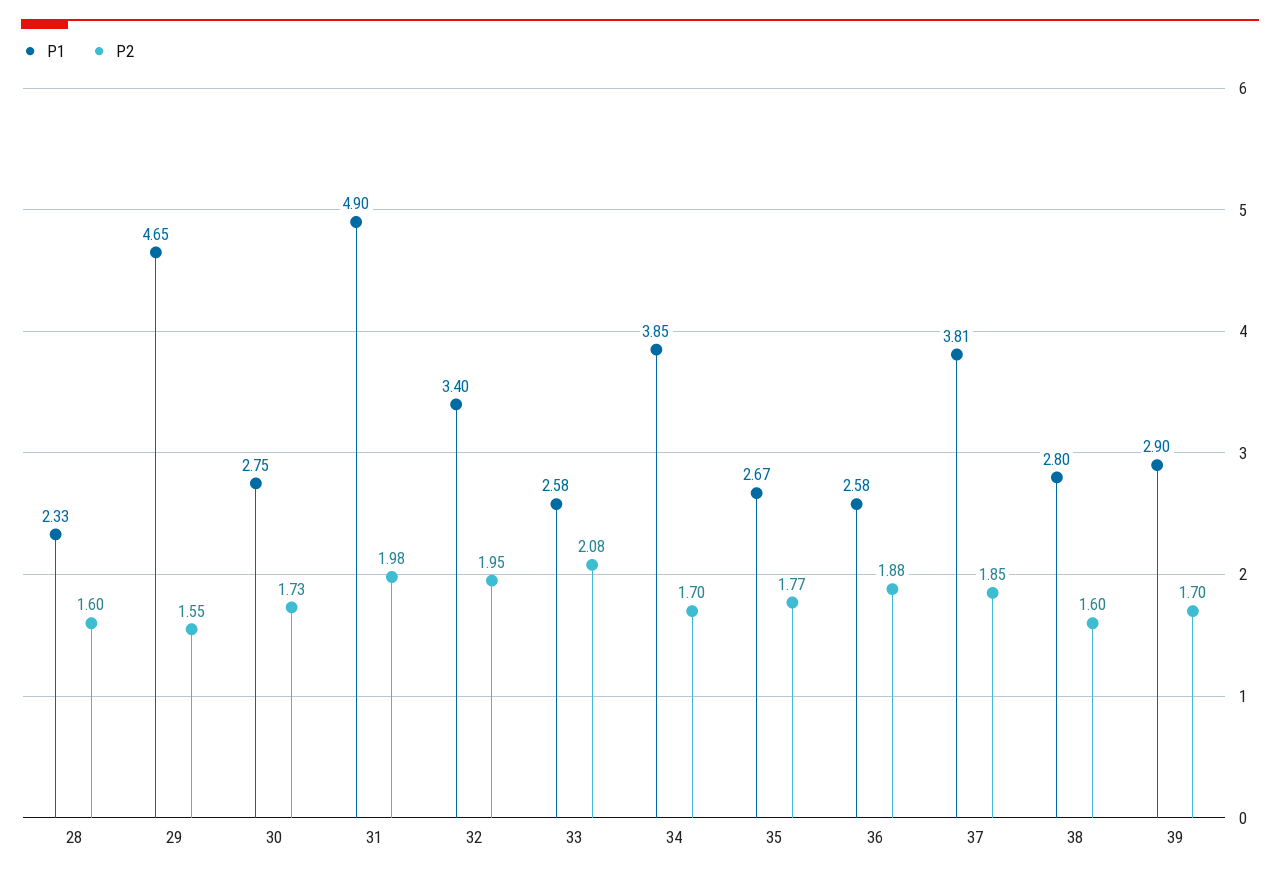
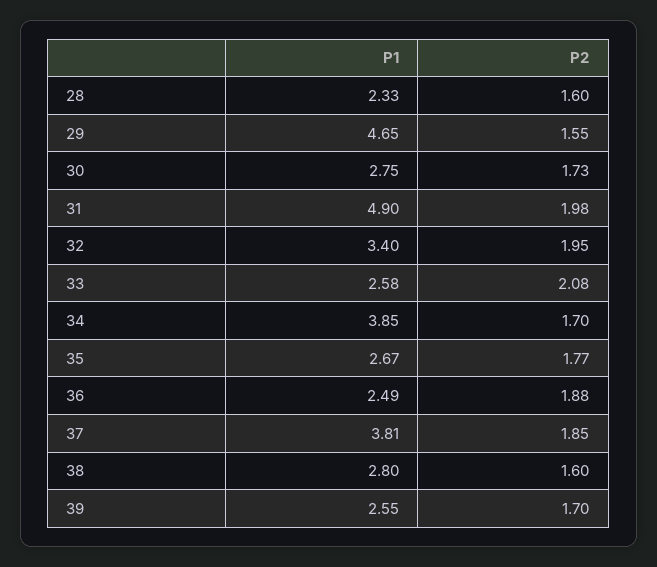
  {
    "P1": {
      "28": 2.33,
      "29": 4.65,
      "30": 2.75,
      "31": 4.9,
      "32": 3.4,
      "33": 2.58,
      "34": 3.85,
      "35": 2.67,
-     "36": 2.58,
+     "36": 2.49,
      "37": 3.81,
      "38": 2.8,
-     "39": 2.9
+     "39": 2.55
    },
    "P2": {
      "28": 1.6,
      "29": 1.55,
      "30": 1.73,
      "31": 1.98,
      "32": 1.95,
      "33": 2.08,
      "34": 1.7,
      "35": 1.77,
      "36": 1.88,
      "37": 1.85,
      "38": 1.6,
      "39": 1.7
    }
  }

